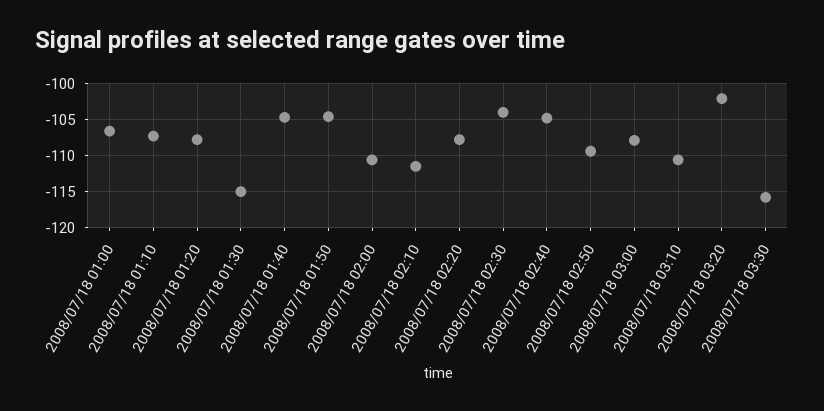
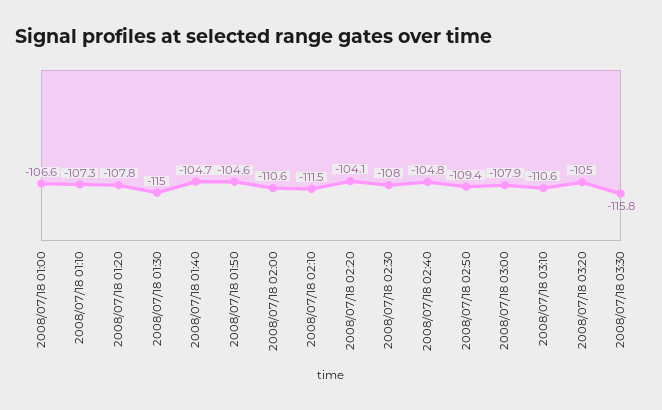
  {
    "2008/07/18 01:00": -106.6,
    "2008/07/18 01:10": -107.3,
    "2008/07/18 01:20": -107.8,
    "2008/07/18 01:30": -115,
    "2008/07/18 01:40": -104.7,
    "2008/07/18 01:50": -104.6,
    "2008/07/18 02:00": -110.6,
    "2008/07/18 02:10": -111.5,
-   "2008/07/18 02:20": -108,
+   "2008/07/18 02:20": -104.1,
-   "2008/07/18 02:30": -104,
+   "2008/07/18 02:30": -108,
    "2008/07/18 02:40": -104.8,
    "2008/07/18 02:50": -109.4,
    "2008/07/18 03:00": -107.9,
    "2008/07/18 03:10": -110.6,
-   "2008/07/18 03:20": -102,
+   "2008/07/18 03:20": -105,
    "2008/07/18 03:30": -115.8
  }

